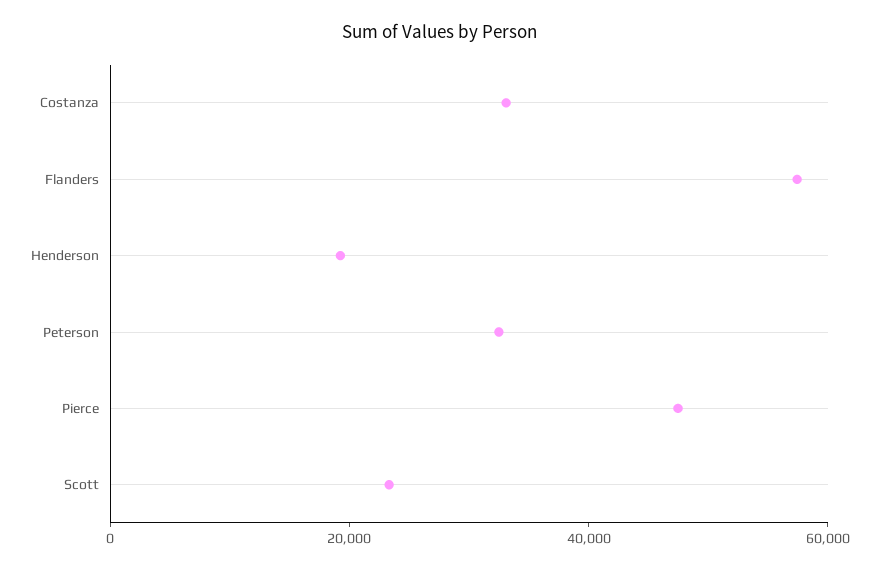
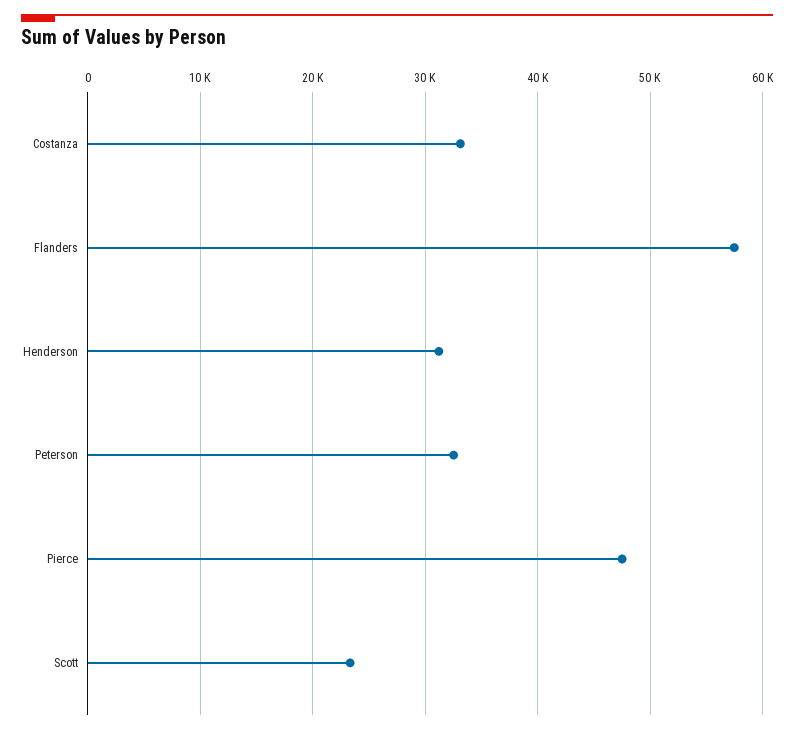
  {
    "Costanza": 33000,
    "Flanders": 57000,
-   "Henderson": 20000,
+   "Henderson": 31000,
    "Peterson": 33000,
    "Pierce": 47000,
    "Scott": 23000
  }

